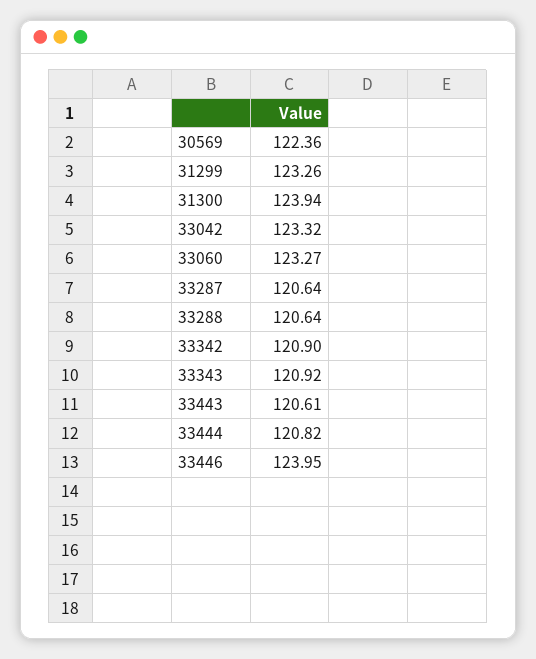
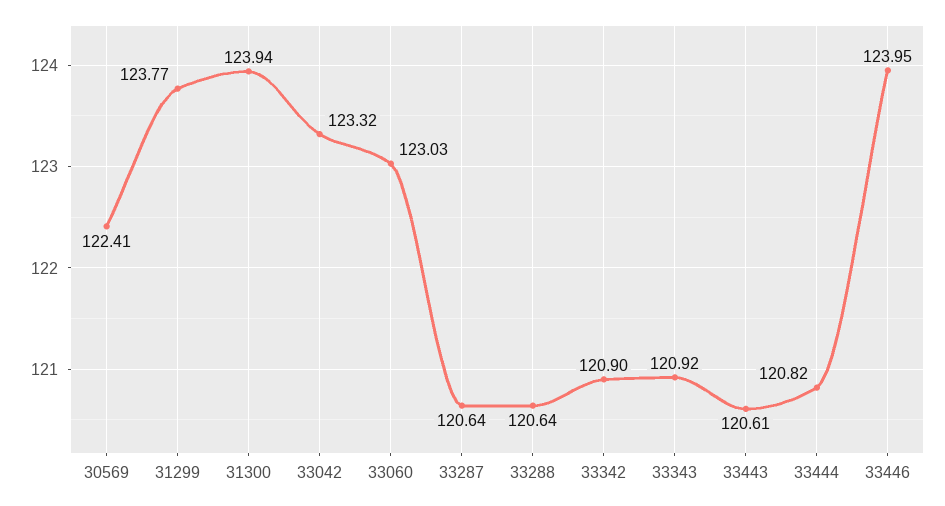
  {
-   "30569": 122.36,
+   "30569": 122.41,
-   "31299": 123.26,
+   "31299": 123.77,
    "31300": 123.94,
    "33042": 123.32,
-   "33060": 123.27,
+   "33060": 123.03,
    "33287": 120.64,
    "33288": 120.64,
    "33342": 120.9,
    "33343": 120.92,
    "33443": 120.61,
    "33444": 120.82,
    "33446": 123.95
  }

